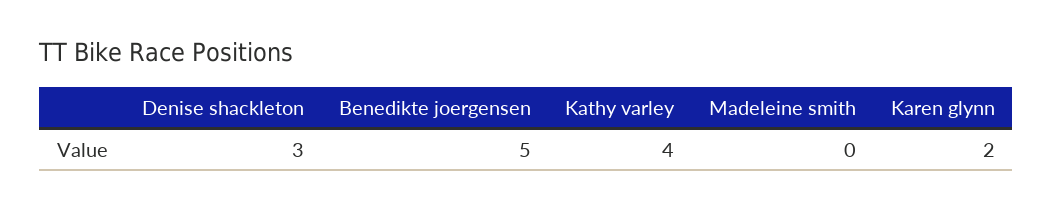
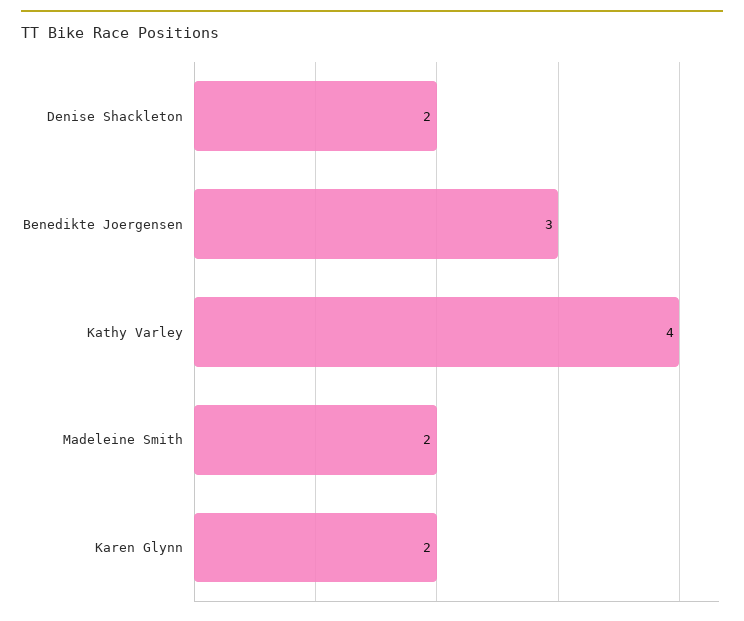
  {
-   "Denise shackleton": 3,
+   "Denise shackleton": 2,
-   "Benedikte joergensen": 5,
+   "Benedikte joergensen": 3,
    "Kathy varley": 4,
-   "Madeleine smith": 0,
+   "Madeleine smith": 2,
    "Karen glynn": 2
  }

